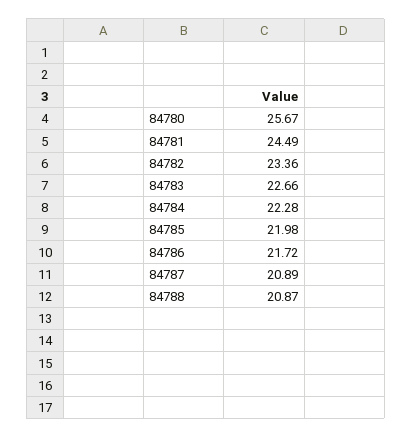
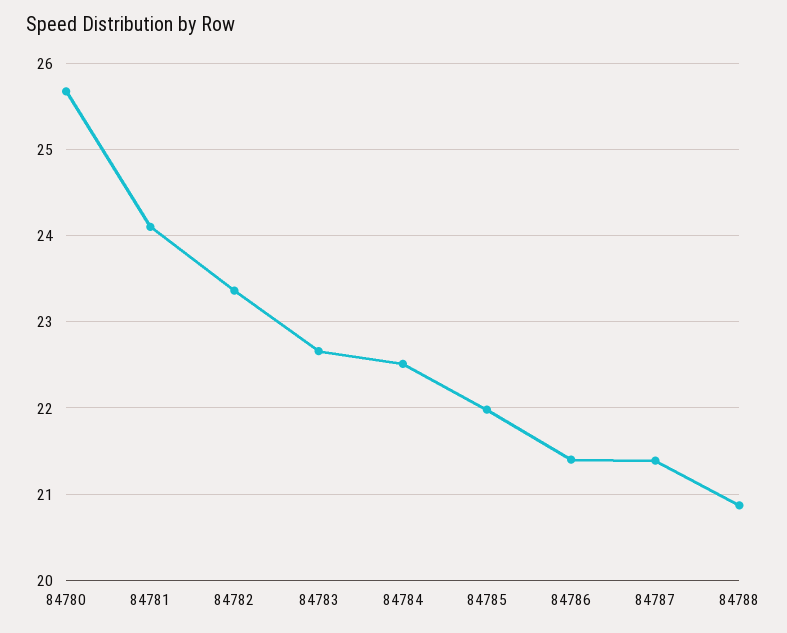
  {
    "84780": 25.67,
-   "84781": 24.49,
+   "84781": 24.1,
    "84782": 23.36,
    "84783": 22.66,
-   "84784": 22.28,
+   "84784": 22.5,
    "84785": 21.98,
-   "84786": 21.72,
+   "84786": 21.4,
-   "84787": 20.89,
+   "84787": 21.4,
    "84788": 20.87
  }

